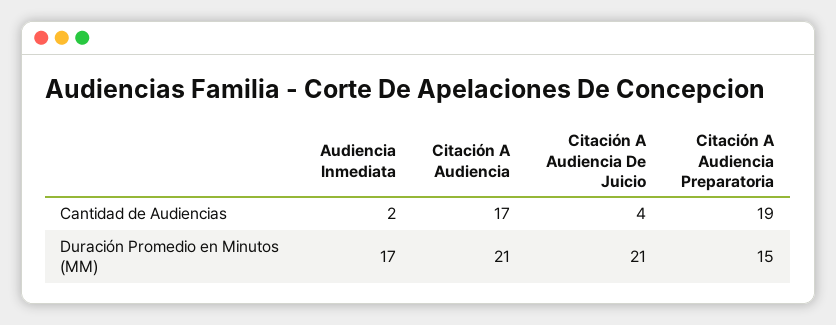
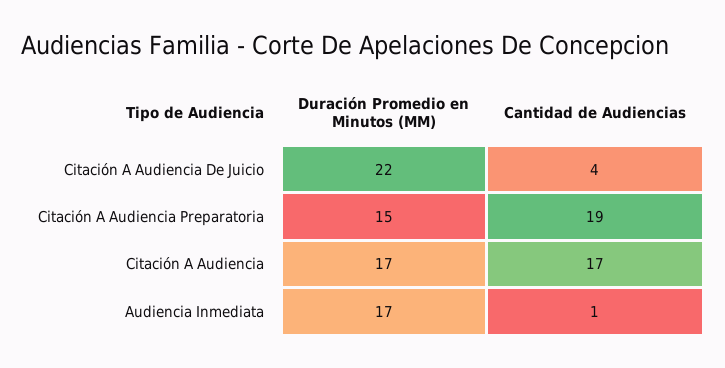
  {
    "Audiencia Inmediata": {
-     "Cantidad de Audiencias": 2,
+     "Cantidad de Audiencias": 1,
      "Duración Promedio en Minutos (MM)": 17
    },
    "Citación A Audiencia": {
      "Cantidad de Audiencias": 17,
-     "Duración Promedio en Minutos (MM)": 21
+     "Duración Promedio en Minutos (MM)": 17
    },
    "Citación A Audiencia De Juicio": {
      "Cantidad de Audiencias": 4,
-     "Duración Promedio en Minutos (MM)": 21
+     "Duración Promedio en Minutos (MM)": 22
    },
    "Citación A Audiencia Preparatoria": {
      "Cantidad de Audiencias": 19,
      "Duración Promedio en Minutos (MM)": 15
    }
  }

